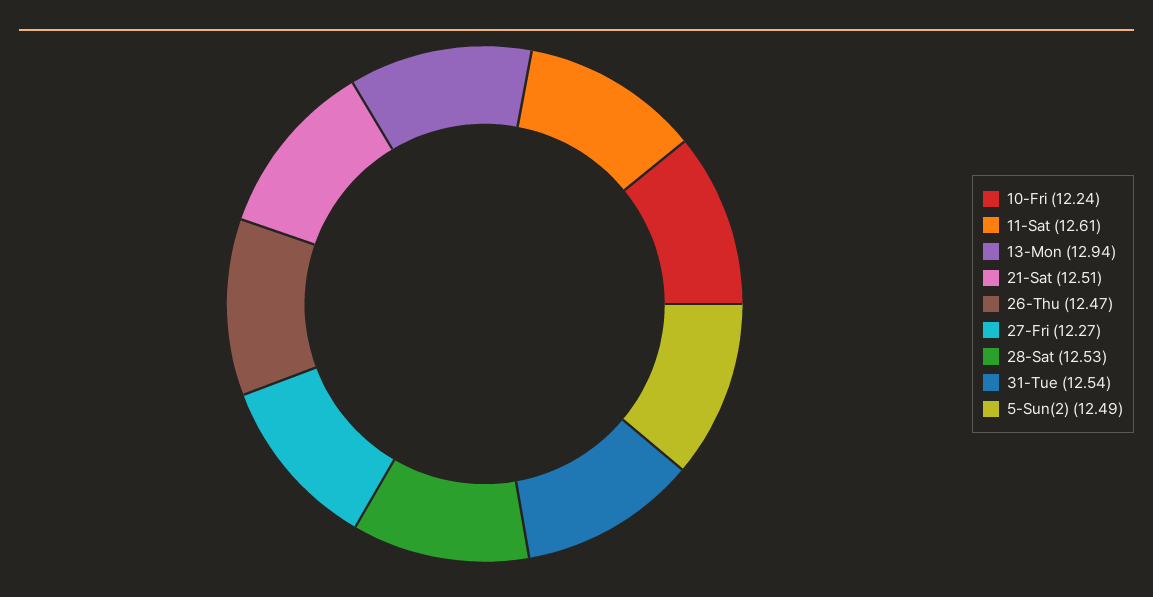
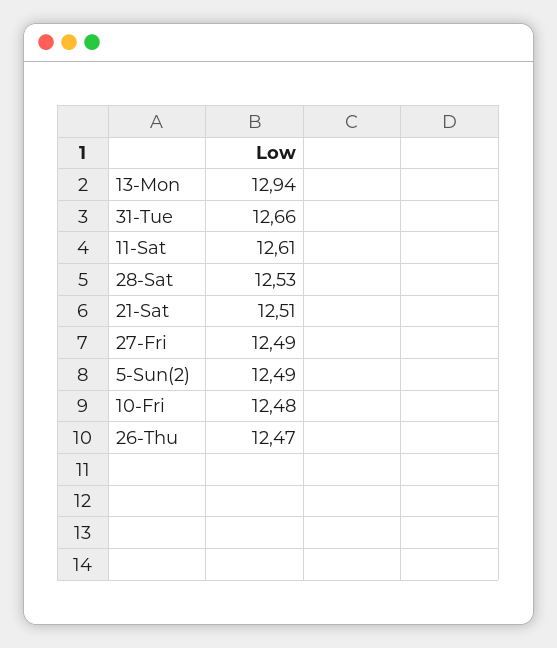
  {
-   "10-Fri": 12.24,
+   "10-Fri": 12.48,
    "11-Sat": 12.61,
    "13-Mon": 12.94,
    "21-Sat": 12.51,
    "26-Thu": 12.47,
-   "27-Fri": 12.27,
+   "27-Fri": 12.49,
    "28-Sat": 12.53,
-   "31-Tue": 12.54,
+   "31-Tue": 12.66,
    "5-Sun(2)": 12.49
  }

